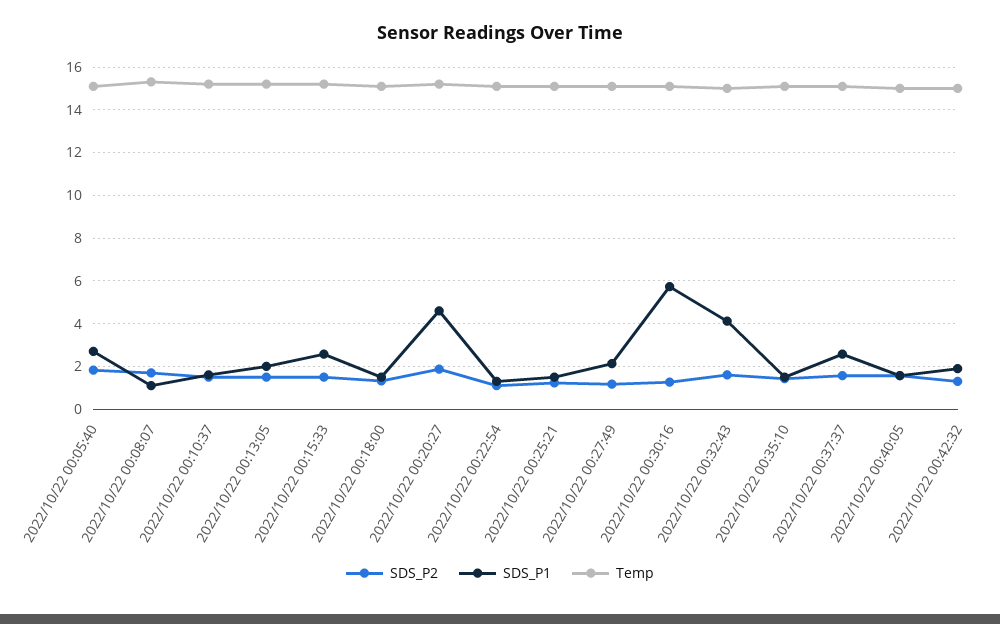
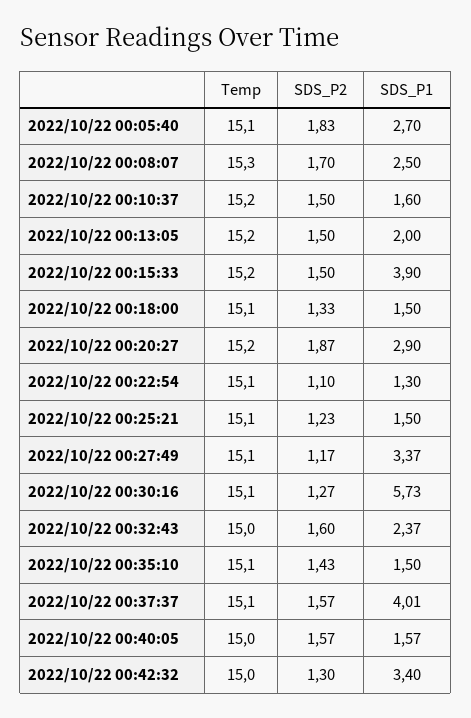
  {
    "SDS_P2": {
      "2022/10/22 00:05:40": 1.83,
      "2022/10/22 00:08:07": 1.7,
      "2022/10/22 00:10:37": 1.5,
      "2022/10/22 00:13:05": 1.5,
      "2022/10/22 00:15:33": 1.5,
      "2022/10/22 00:18:00": 1.33,
      "2022/10/22 00:20:27": 1.87,
      "2022/10/22 00:22:54": 1.1,
      "2022/10/22 00:25:21": 1.23,
      "2022/10/22 00:27:49": 1.17,
      "2022/10/22 00:30:16": 1.27,
      "2022/10/22 00:32:43": 1.6,
      "2022/10/22 00:35:10": 1.43,
      "2022/10/22 00:37:37": 1.57,
      "2022/10/22 00:40:05": 1.57,
      "2022/10/22 00:42:32": 1.3
    },
    "SDS_P1": {
      "2022/10/22 00:05:40": 2.7,
-     "2022/10/22 00:08:07": 1,
+     "2022/10/22 00:08:07": 2.5,
      "2022/10/22 00:10:37": 1.6,
      "2022/10/22 00:13:05": 2,
-     "2022/10/22 00:15:33": 2.5,
+     "2022/10/22 00:15:33": 3.9,
      "2022/10/22 00:18:00": 1.5,
-     "2022/10/22 00:20:27": 4.5,
+     "2022/10/22 00:20:27": 2.9,
      "2022/10/22 00:22:54": 1.3,
      "2022/10/22 00:25:21": 1.5,
-     "2022/10/22 00:27:49": 2,
+     "2022/10/22 00:27:49": 3.37,
      "2022/10/22 00:30:16": 5.73,
-     "2022/10/22 00:32:43": 4,
+     "2022/10/22 00:32:43": 2.37,
      "2022/10/22 00:35:10": 1.5,
-     "2022/10/22 00:37:37": 2.5,
+     "2022/10/22 00:37:37": 4.01,
      "2022/10/22 00:40:05": 1.57,
-     "2022/10/22 00:42:32": 2
+     "2022/10/22 00:42:32": 3.4
    },
    "Temp": {
      "2022/10/22 00:05:40": 15.1,
      "2022/10/22 00:08:07": 15.3,
      "2022/10/22 00:10:37": 15.2,
      "2022/10/22 00:13:05": 15.2,
      "2022/10/22 00:15:33": 15.2,
      "2022/10/22 00:18:00": 15.1,
      "2022/10/22 00:20:27": 15.2,
      "2022/10/22 00:22:54": 15.1,
      "2022/10/22 00:25:21": 15.1,
      "2022/10/22 00:27:49": 15.1,
      "2022/10/22 00:30:16": 15.1,
      "2022/10/22 00:32:43": 15,
      "2022/10/22 00:35:10": 15.1,
      "2022/10/22 00:37:37": 15.1,
      "2022/10/22 00:40:05": 15,
      "2022/10/22 00:42:32": 15
    }
  }

